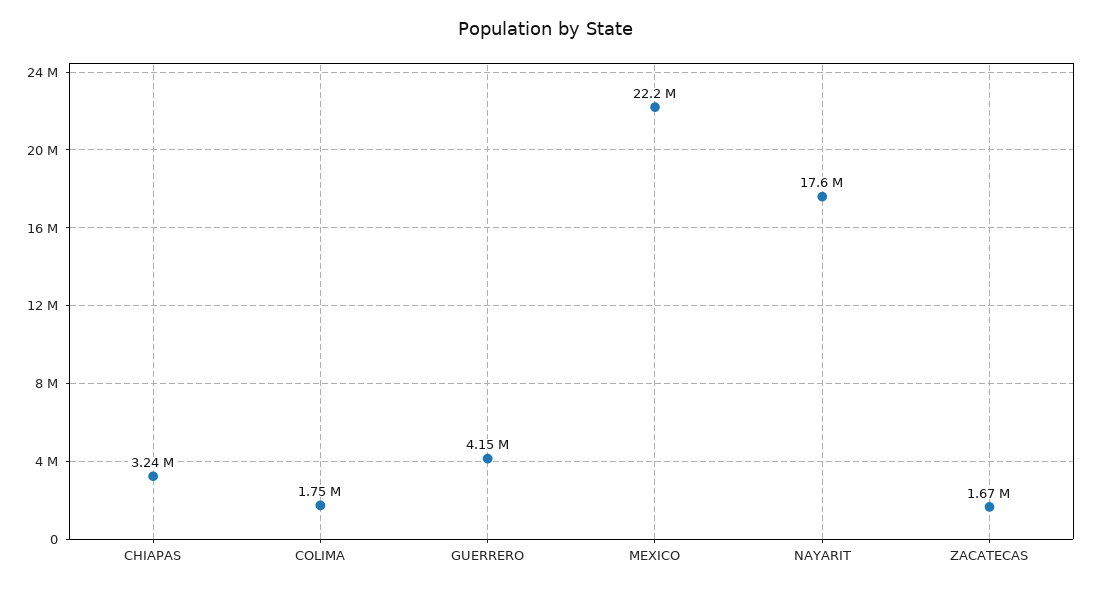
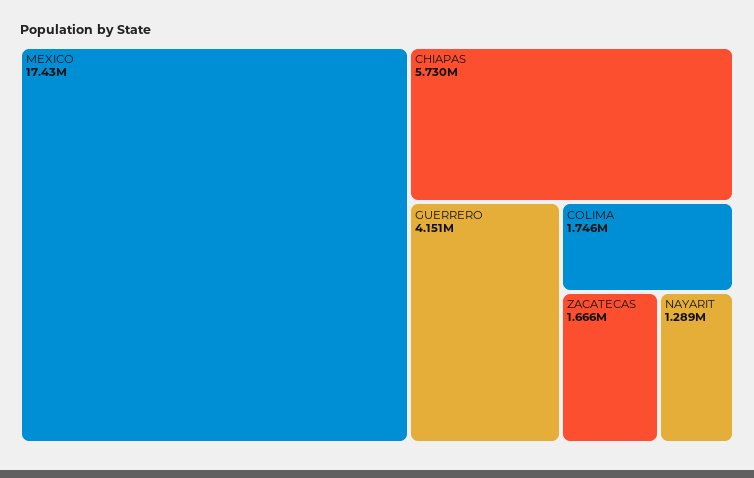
  {
-   "CHIAPAS": 3240000,
+   "CHIAPAS": 5730000,
    "COLIMA": 1746000,
    "GUERRERO": 4151000,
-   "MEXICO": 22200000,
+   "MEXICO": 17430000,
-   "NAYARIT": 17600000,
+   "NAYARIT": 1289000,
    "ZACATECAS": 1666000
  }

